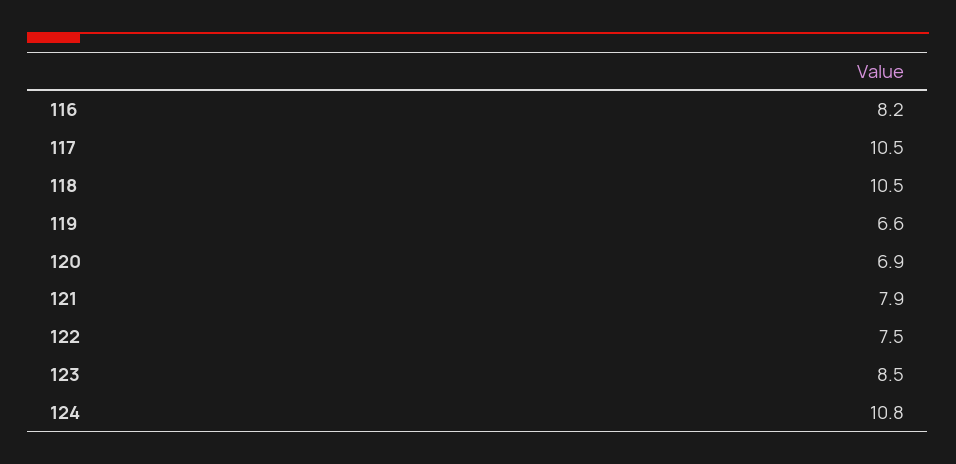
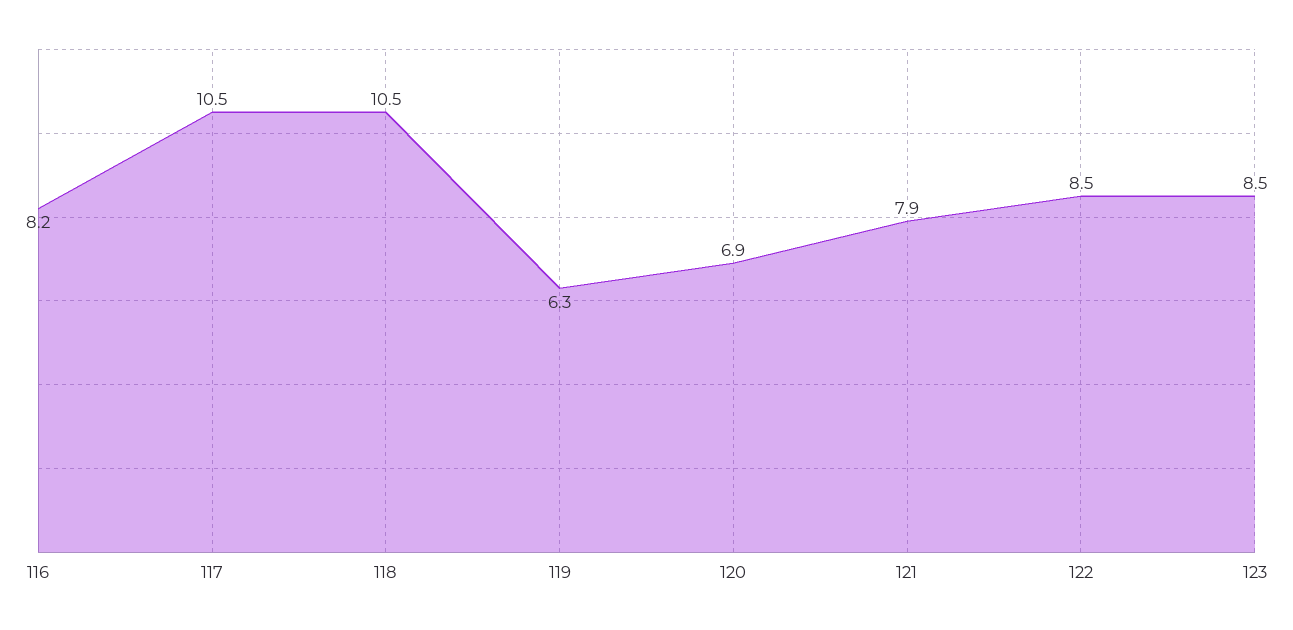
  {
    "116": 8.2,
    "117": 10.5,
    "118": 10.5,
-   "119": 6.6,
+   "119": 6.3,
    "120": 6.9,
    "121": 7.9,
-   "122": 7.5,
+   "122": 8.5,
-   "123": 8.5,
+   "123": 8.5
-   "124": 10.8
  }

